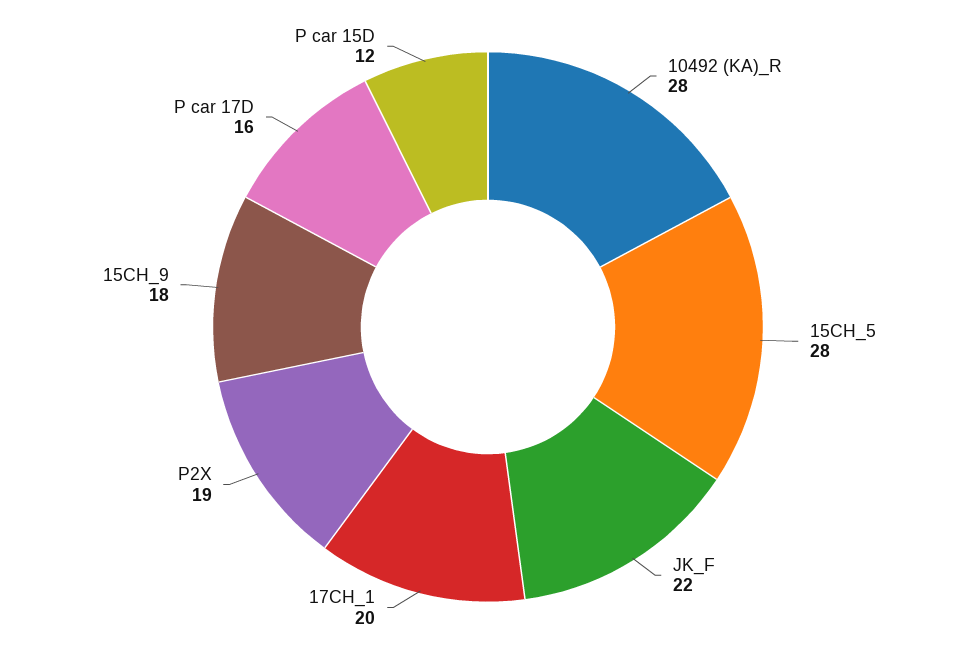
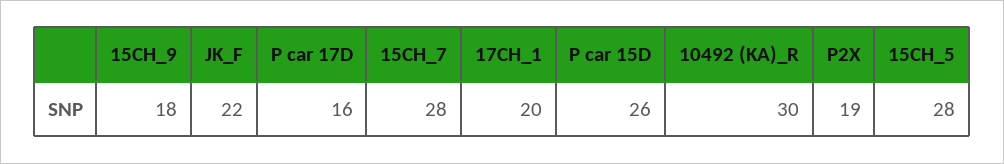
  {
-   "10492 (KA)_R": 28,
+   "10492 (KA)_R": 30,
    "15CH_5": 28,
    "JK_F": 22,
    "17CH_1": 20,
    "P2X": 19,
    "15CH_9": 18,
    "P car 17D": 16,
-   "P car 15D": 12
+   "P car 15D": 26,
+   "15CH_7": 28
  }

